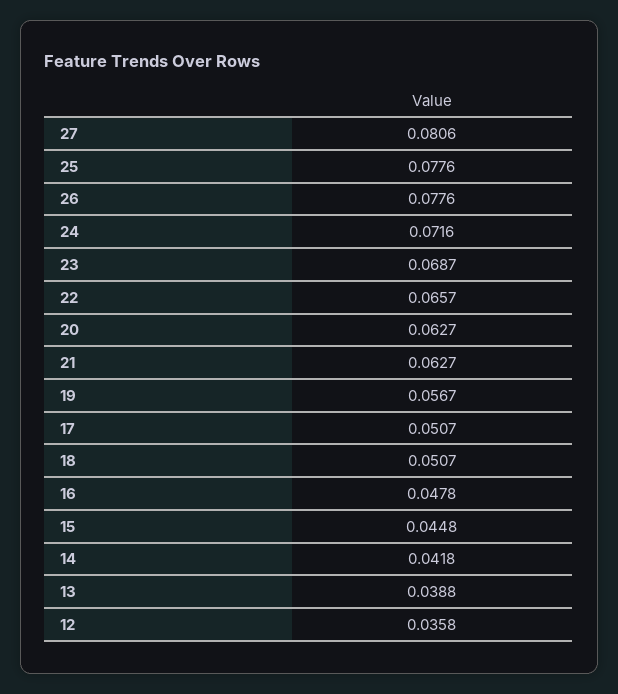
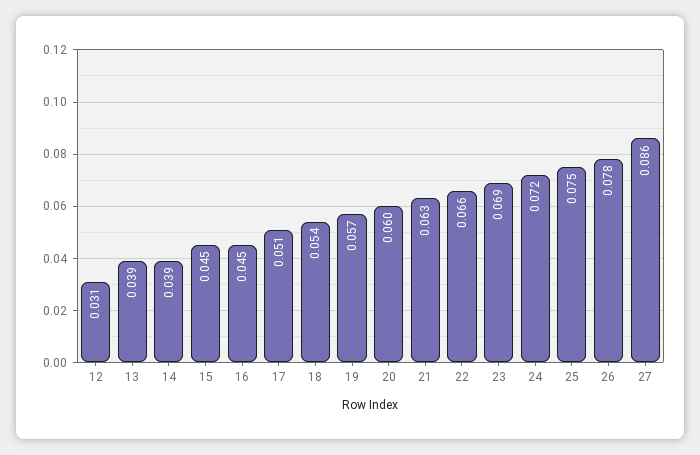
  {
-   "27": 0.0806,
+   "27": 0.086,
-   "25": 0.0776,
+   "25": 0.075,
    "26": 0.0776,
    "24": 0.0716,
    "23": 0.0687,
    "22": 0.0657,
-   "20": 0.0627,
+   "20": 0.06,
    "21": 0.0627,
    "19": 0.0567,
    "17": 0.0507,
-   "18": 0.0507,
+   "18": 0.054,
-   "16": 0.0478,
+   "16": 0.045,
    "15": 0.0448,
-   "14": 0.0418,
+   "14": 0.039,
    "13": 0.0388,
-   "12": 0.0358
+   "12": 0.031
  }

